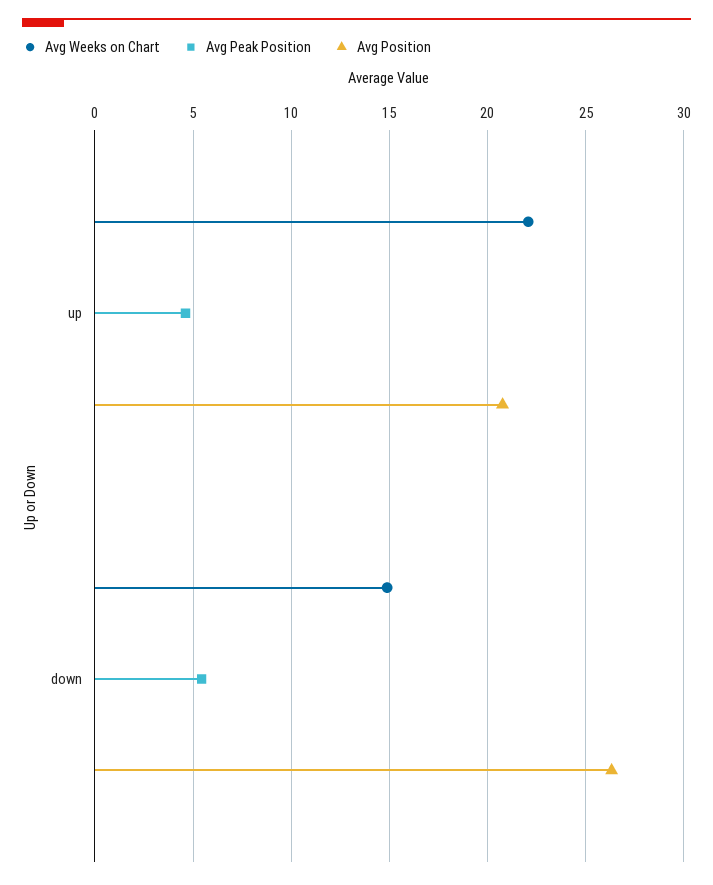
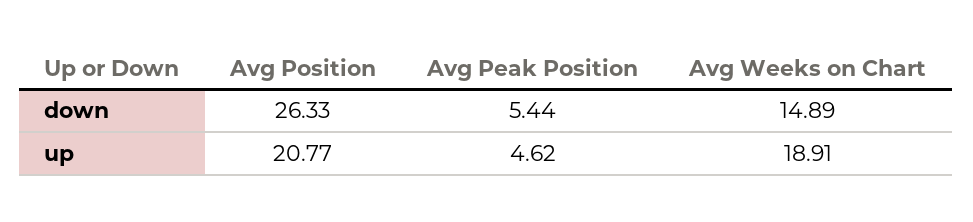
  {
    "Avg Weeks on Chart": {
-     "up": 22,
+     "up": 18.91,
      "down": 14.89
    },
    "Avg Peak Position": {
      "up": 4.62,
      "down": 5.44
    },
    "Avg Position": {
      "up": 20.77,
      "down": 26.33
    }
  }

